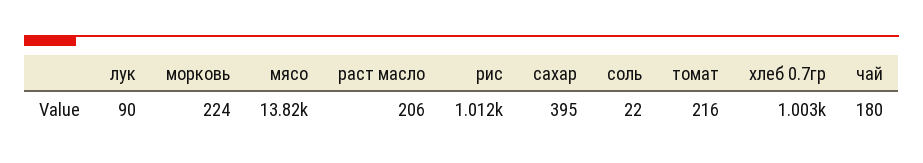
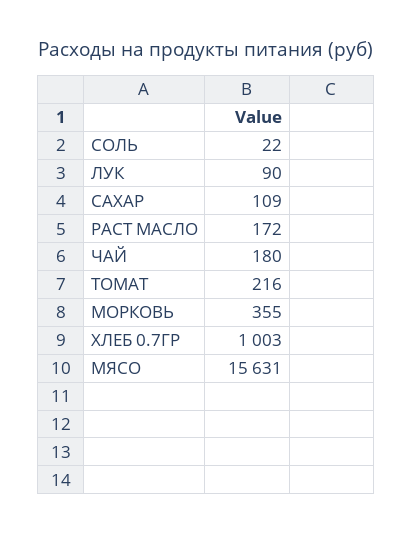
  {
    "лук": 90,
-   "морковь": 224,
+   "морковь": 355,
-   "мясо": 13820,
+   "мясо": 15631,
-   "раст масло": 206,
+   "раст масло": 172,
-   "рис": 1012,
-   "сахар": 395,
+   "сахар": 109,
    "соль": 22,
    "томат": 216,
    "хлеб 0.7гр": 1003,
    "чай": 180
  }

